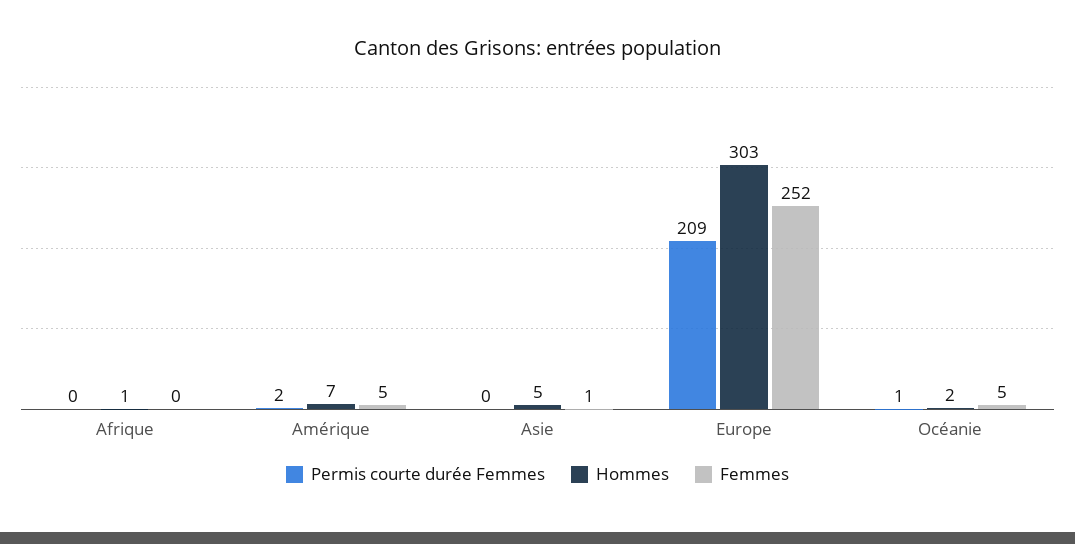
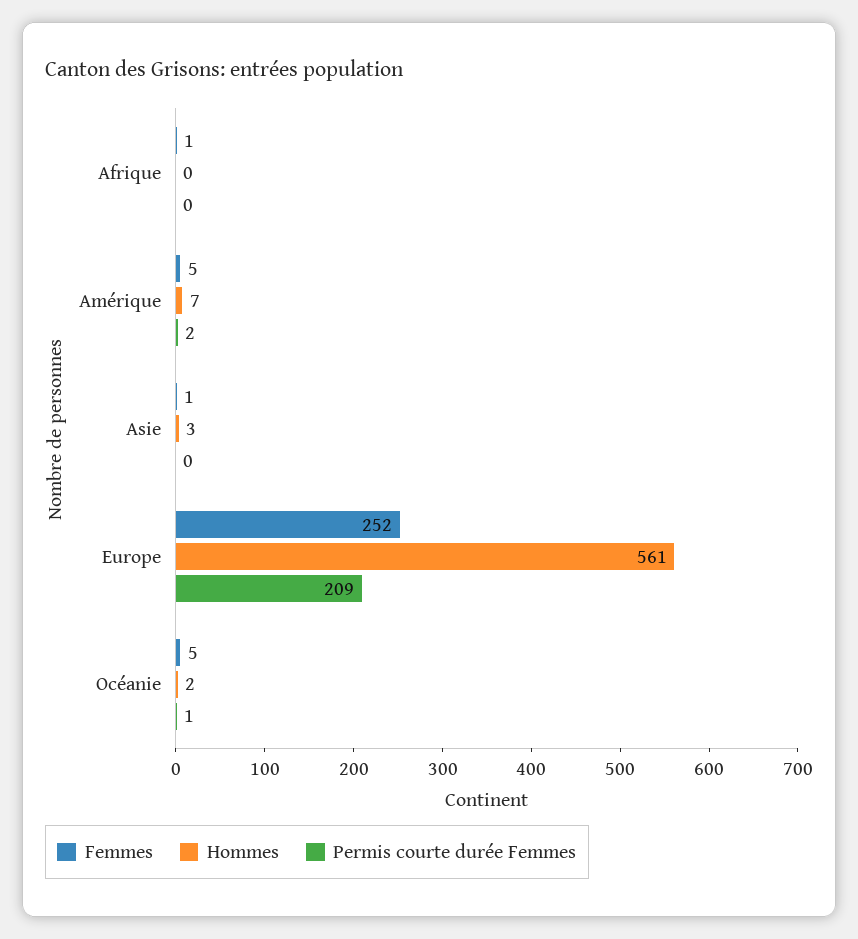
  {
    "Permis courte durée Femmes": {
      "Afrique": 0,
      "Amérique": 2,
      "Asie": 0,
      "Europe": 209,
      "Océanie": 1
    },
    "Hommes": {
-     "Afrique": 1,
+     "Afrique": 0,
      "Amérique": 7,
-     "Asie": 5,
+     "Asie": 3,
-     "Europe": 303,
+     "Europe": 561,
      "Océanie": 2
    },
    "Femmes": {
-     "Afrique": 0,
+     "Afrique": 1,
      "Amérique": 5,
      "Asie": 1,
      "Europe": 252,
      "Océanie": 5
    }
  }

